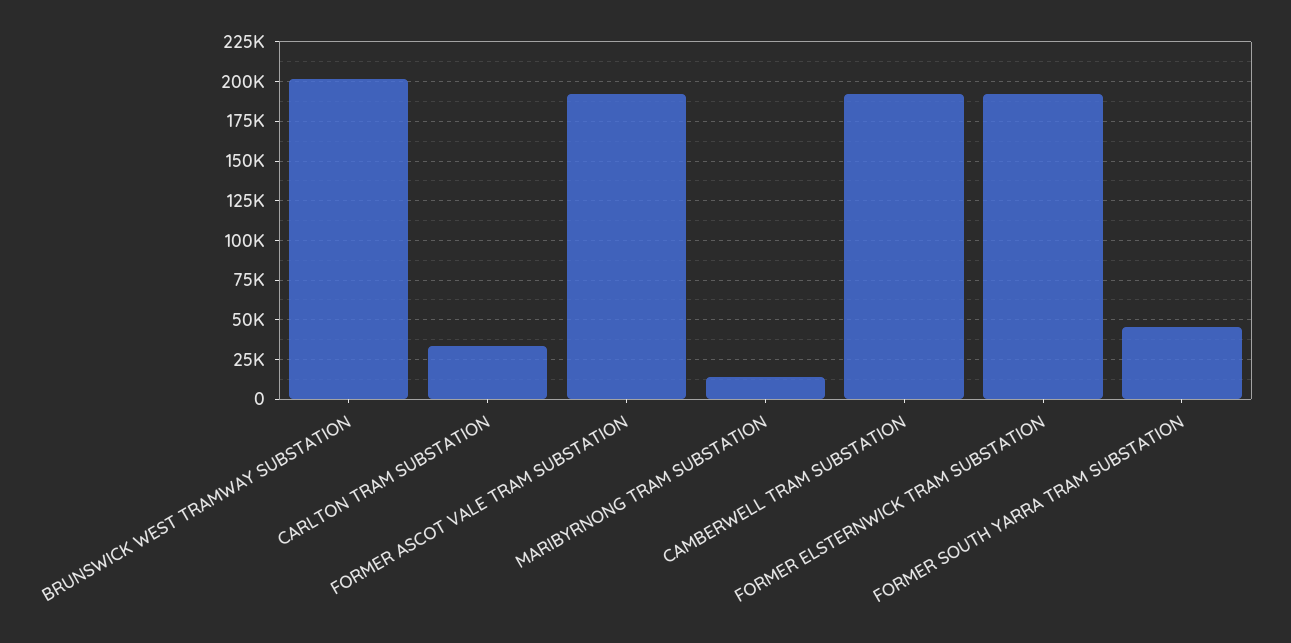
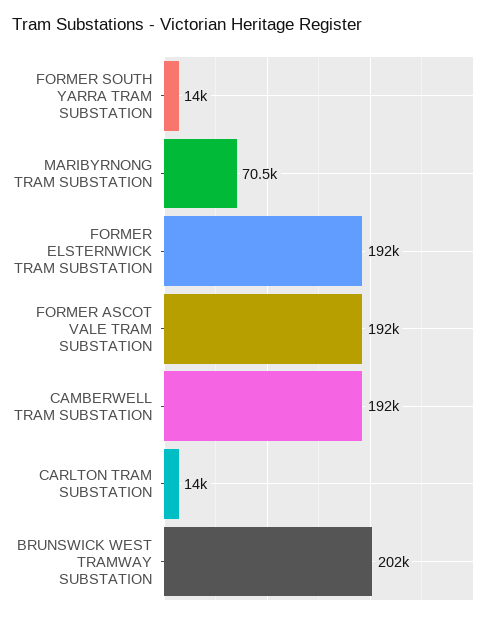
  {
    "BRUNSWICK WEST TRAMWAY SUBSTATION": 202000,
-   "CARLTON TRAM SUBSTATION": 35000,
+   "CARLTON TRAM SUBSTATION": 14000,
    "FORMER ASCOT VALE TRAM SUBSTATION": 192000,
-   "MARIBYRNONG TRAM SUBSTATION": 15000,
+   "MARIBYRNONG TRAM SUBSTATION": 70500,
    "CAMBERWELL TRAM SUBSTATION": 192000,
    "FORMER ELSTERNWICK TRAM SUBSTATION": 192000,
-   "FORMER SOUTH YARRA TRAM SUBSTATION": 45000
+   "FORMER SOUTH YARRA TRAM SUBSTATION": 14000
  }

